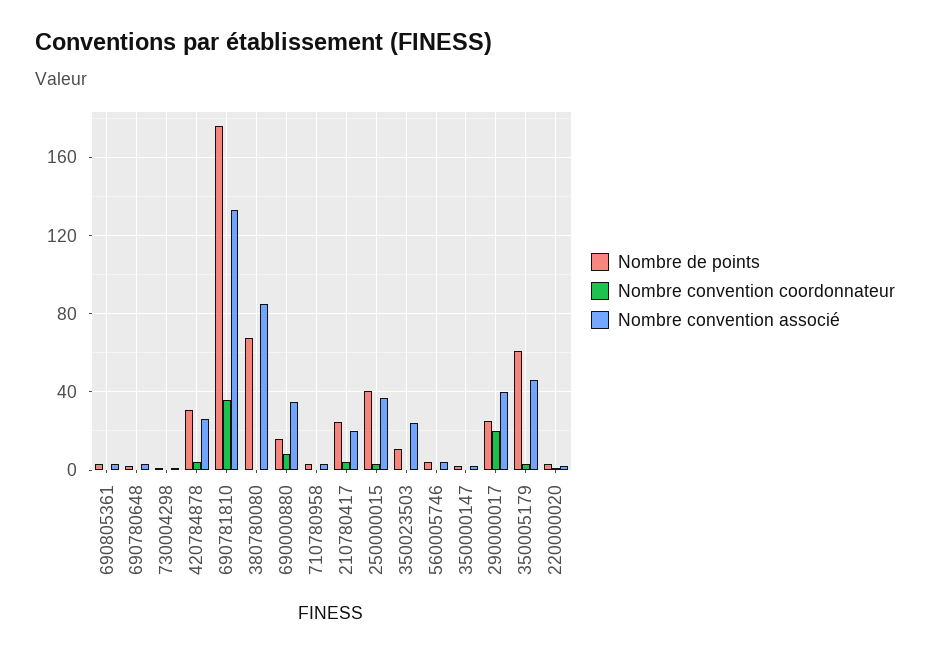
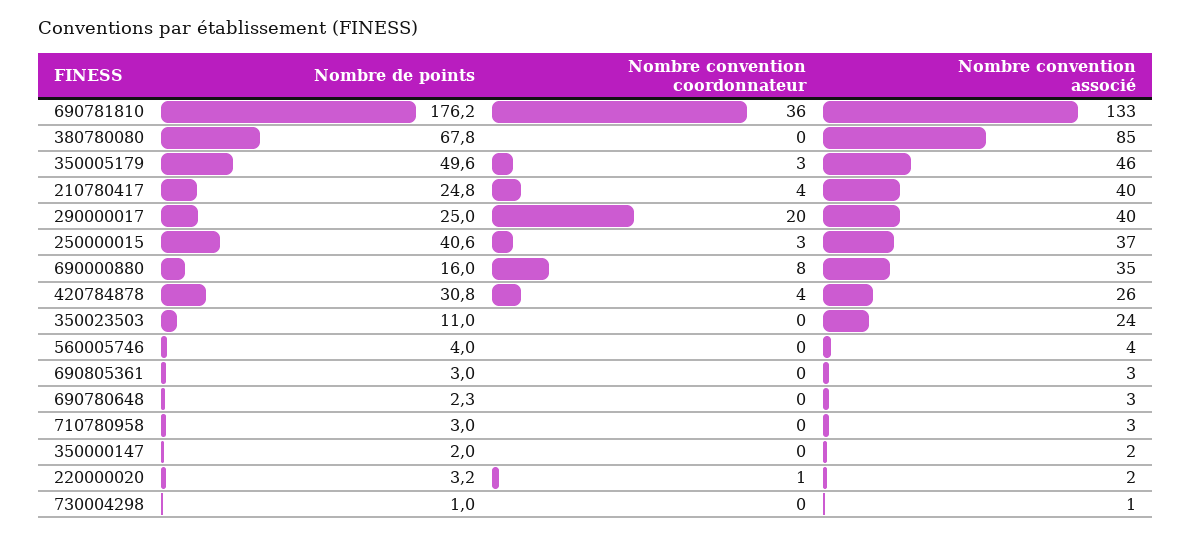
  {
    "Nombre de points": {
      "690805361": 3,
      "690780648": 2.3,
      "730004298": 1,
      "420784878": 30.8,
      "690781810": 176.2,
      "380780080": 67.8,
      "690000880": 16,
      "710780958": 3,
      "210780417": 24.8,
      "250000015": 40.6,
      "350023503": 11,
      "560005746": 4,
      "350000147": 2,
      "290000017": 25,
-     "350005179": 60,
+     "350005179": 49.6,
      "220000020": 3.2
    },
    "Nombre convention coordonnateur": {
      "690805361": 0,
      "690780648": 0,
      "730004298": 0,
      "420784878": 4,
      "690781810": 36,
      "380780080": 0,
      "690000880": 8,
      "710780958": 0,
      "210780417": 4,
      "250000015": 3,
      "350023503": 0,
      "560005746": 0,
      "350000147": 0,
      "290000017": 20,
      "350005179": 3,
      "220000020": 1
    },
    "Nombre convention associé": {
      "690805361": 3,
      "690780648": 3,
      "730004298": 1,
      "420784878": 26,
      "690781810": 133,
      "380780080": 85,
      "690000880": 35,
      "710780958": 3,
-     "210780417": 20,
+     "210780417": 40,
      "250000015": 37,
      "350023503": 24,
      "560005746": 4,
      "350000147": 2,
      "290000017": 40,
      "350005179": 46,
      "220000020": 2
    }
  }

